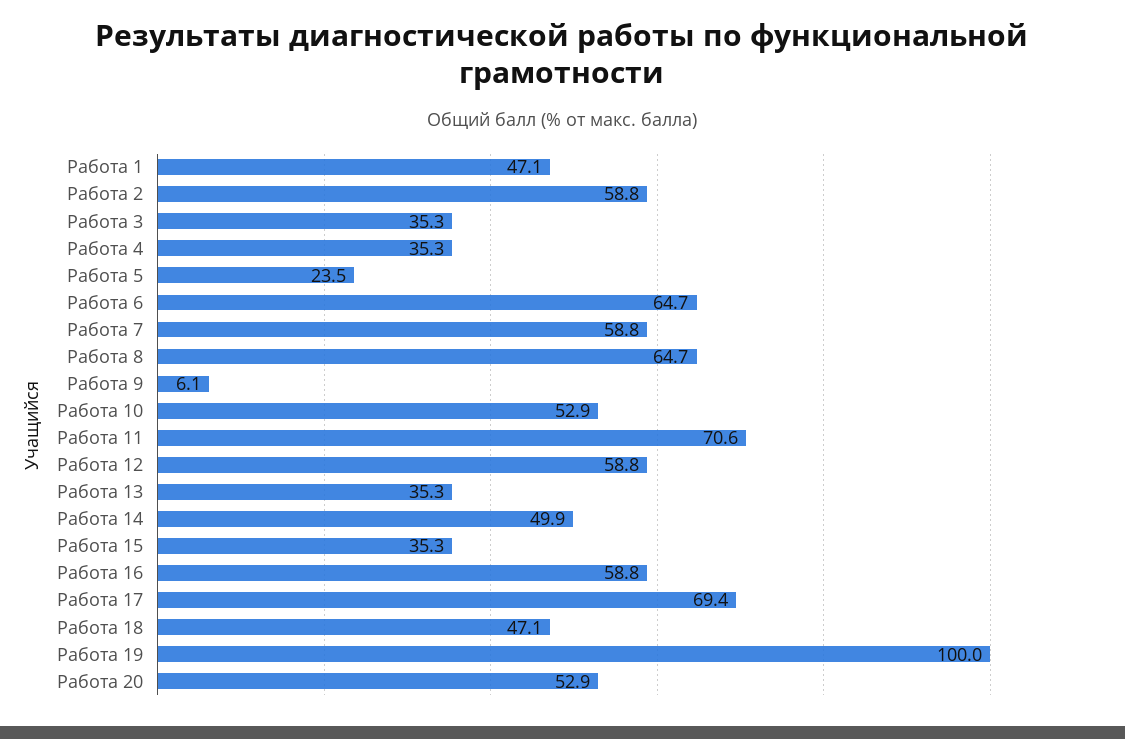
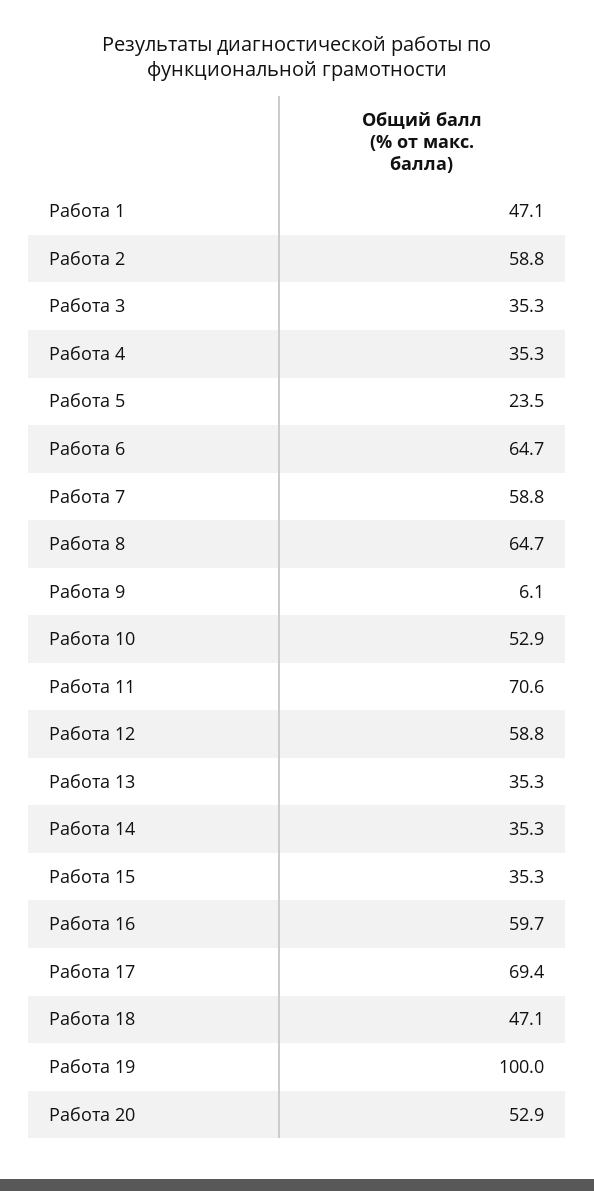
  {
    "Работа 1": 47.1,
    "Работа 2": 58.8,
    "Работа 3": 35.3,
    "Работа 4": 35.3,
    "Работа 5": 23.5,
    "Работа 6": 64.7,
    "Работа 7": 58.8,
    "Работа 8": 64.7,
    "Работа 9": 6.1,
    "Работа 10": 52.9,
    "Работа 11": 70.6,
    "Работа 12": 58.8,
    "Работа 13": 35.3,
-   "Работа 14": 49.9,
+   "Работа 14": 35.3,
    "Работа 15": 35.3,
-   "Работа 16": 58.8,
+   "Работа 16": 59.7,
    "Работа 17": 69.4,
    "Работа 18": 47.1,
    "Работа 19": 100,
    "Работа 20": 52.9
  }

